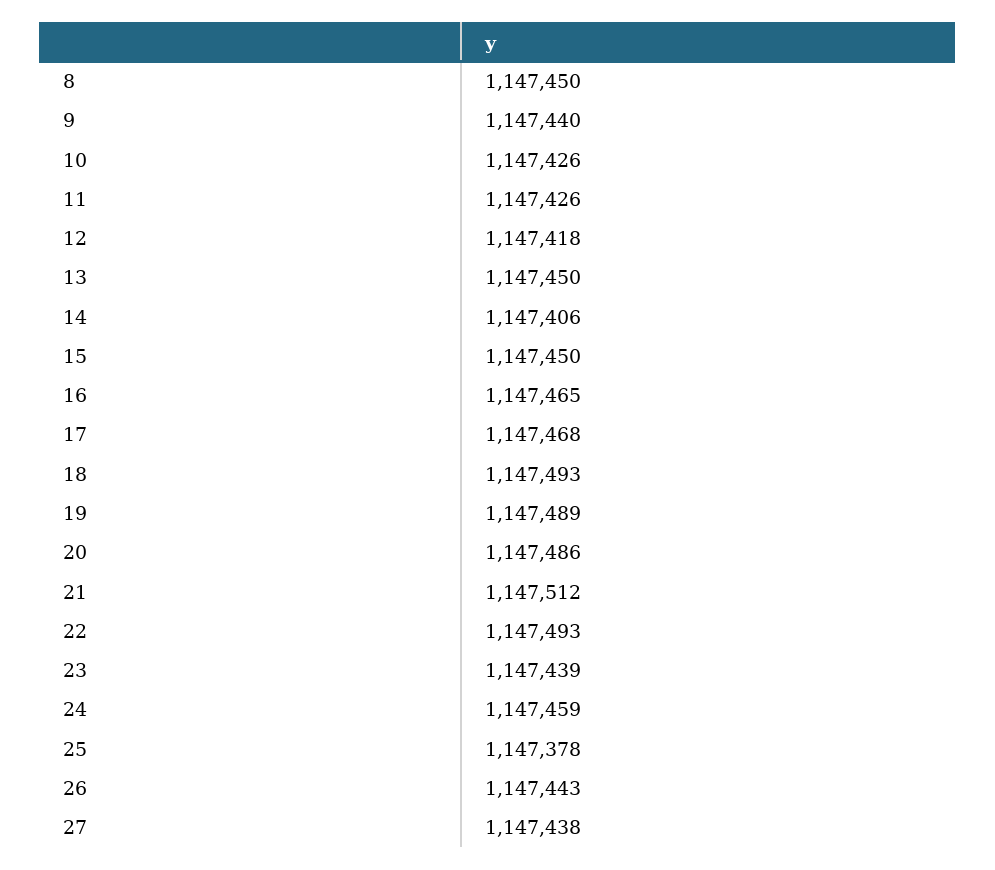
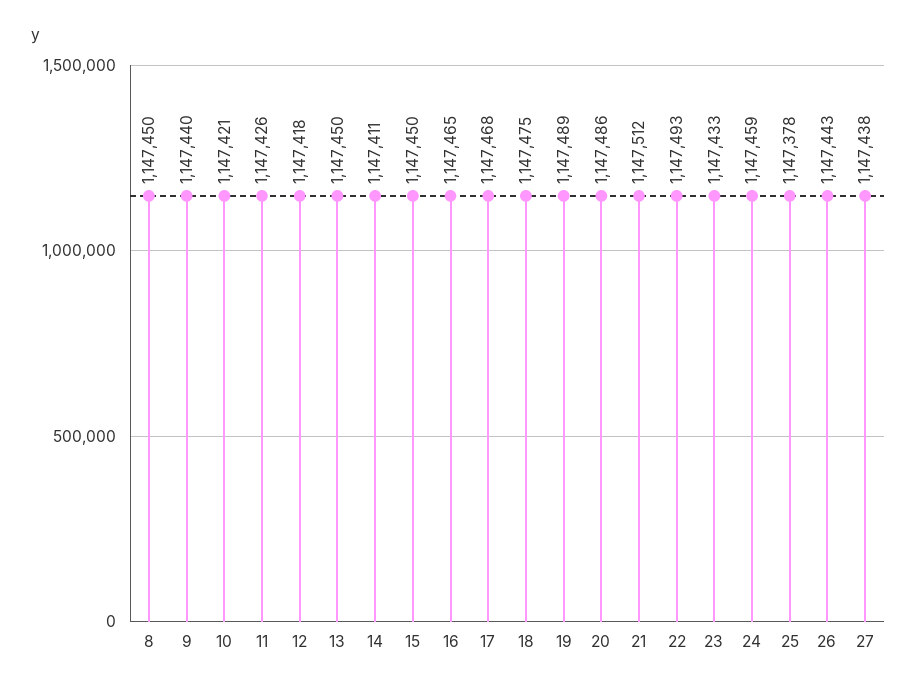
  {
    "8": 1147450,
    "9": 1147440,
-   "10": 1147426,
+   "10": 1147421,
    "11": 1147426,
    "12": 1147418,
    "13": 1147450,
-   "14": 1147406,
+   "14": 1147411,
    "15": 1147450,
    "16": 1147465,
    "17": 1147468,
-   "18": 1147493,
+   "18": 1147475,
    "19": 1147489,
    "20": 1147486,
    "21": 1147512,
    "22": 1147493,
-   "23": 1147439,
+   "23": 1147433,
    "24": 1147459,
    "25": 1147378,
    "26": 1147443,
    "27": 1147438
  }

